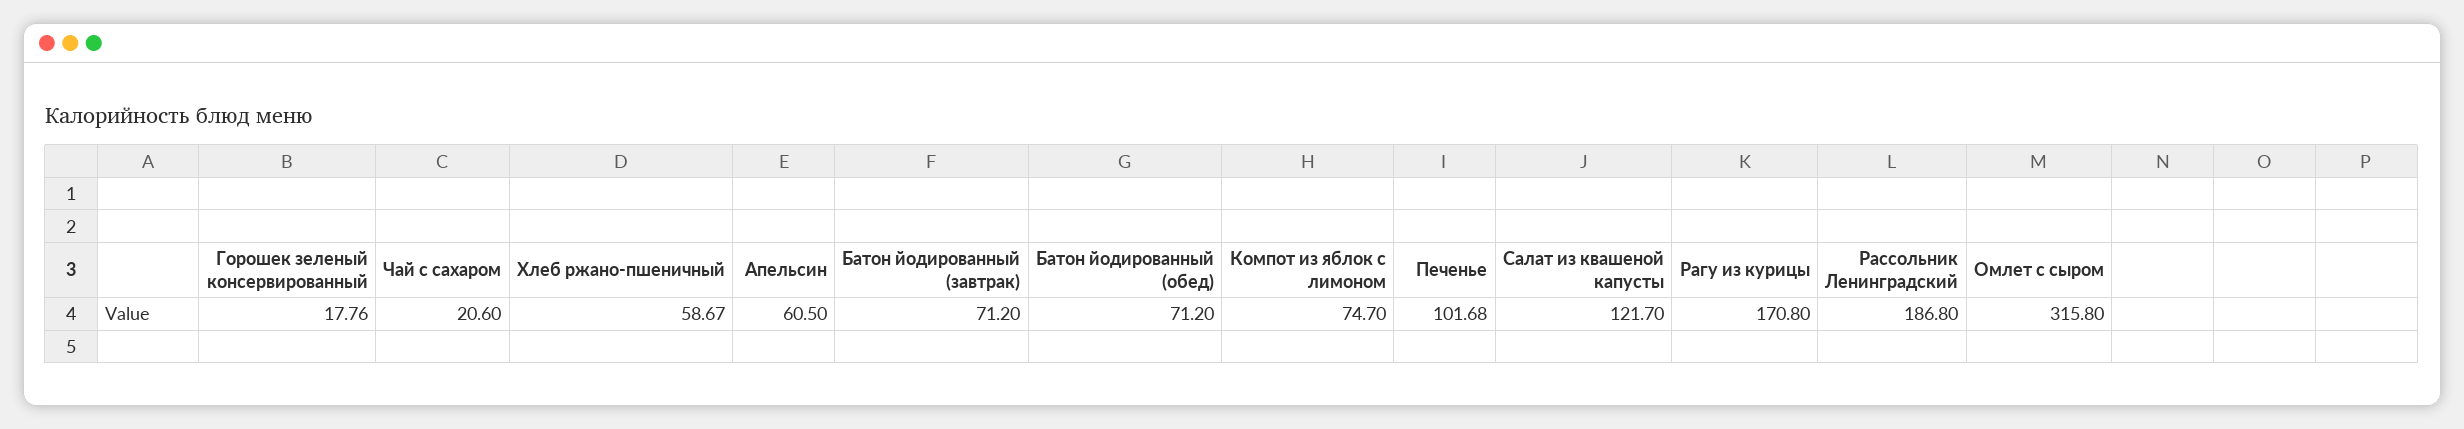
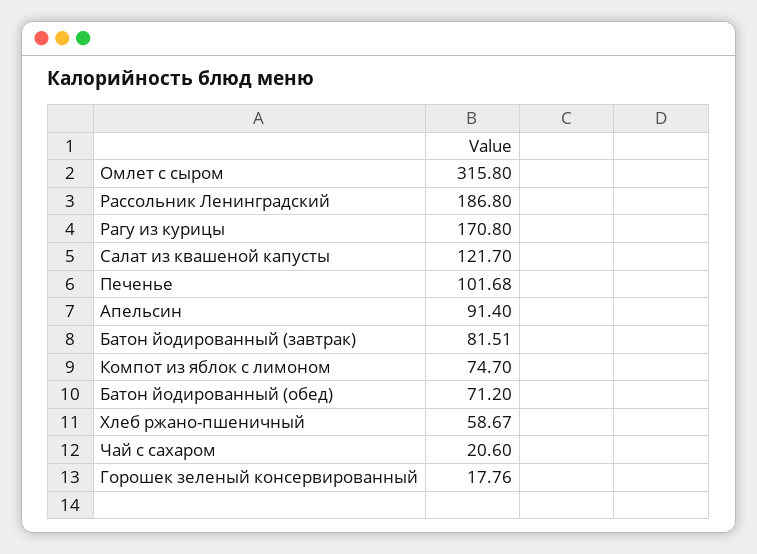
  {
    "Горошек зеленый консервированный": 17.76,
    "Чай с сахаром": 20.6,
    "Хлеб ржано-пшеничный": 58.67,
-   "Апельсин": 60.5,
+   "Апельсин": 91.4,
-   "Батон йодированный (завтрак)": 71.2,
+   "Батон йодированный (завтрак)": 81.51,
    "Батон йодированный (обед)": 71.2,
    "Компот из яблок с лимоном": 74.7,
    "Печенье": 101.68,
    "Салат из квашеной капусты": 121.7,
    "Рагу из курицы": 170.8,
    "Рассольник Ленинградский": 186.8,
    "Омлет с сыром": 315.8
  }

